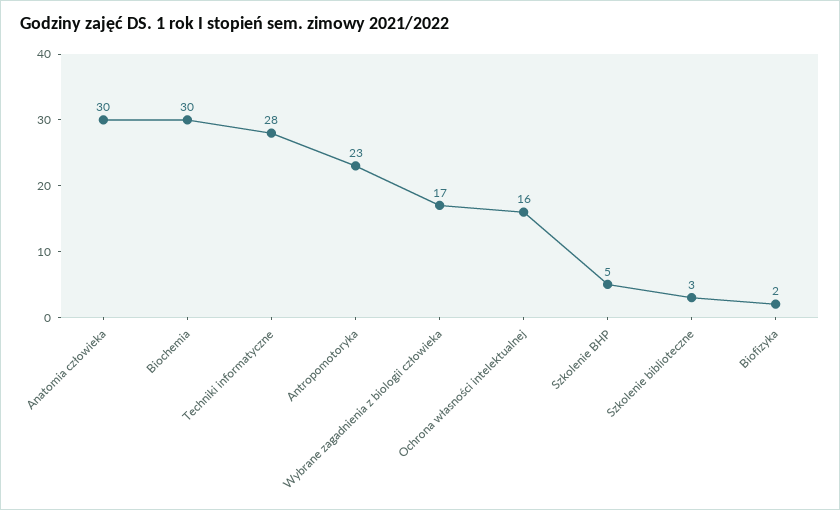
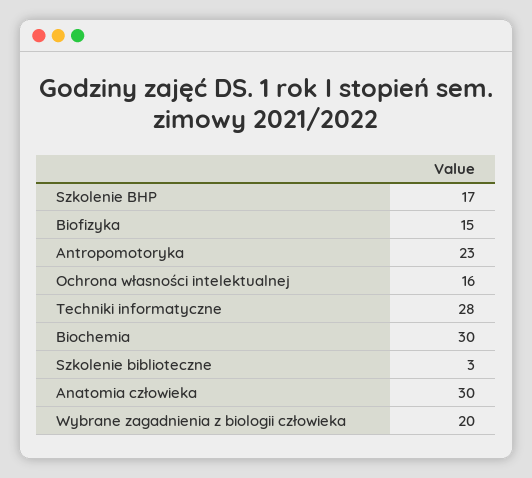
  {
    "Anatomia człowieka": 30,
    "Biochemia": 30,
    "Techniki informatyczne": 28,
    "Antropomotoryka": 23,
-   "Wybrane zagadnienia z biologii człowieka": 17,
+   "Wybrane zagadnienia z biologii człowieka": 20,
    "Ochrona własności intelektualnej": 16,
-   "Szkolenie BHP": 5,
+   "Szkolenie BHP": 17,
    "Szkolenie biblioteczne": 3,
-   "Biofizyka": 2
+   "Biofizyka": 15
  }

